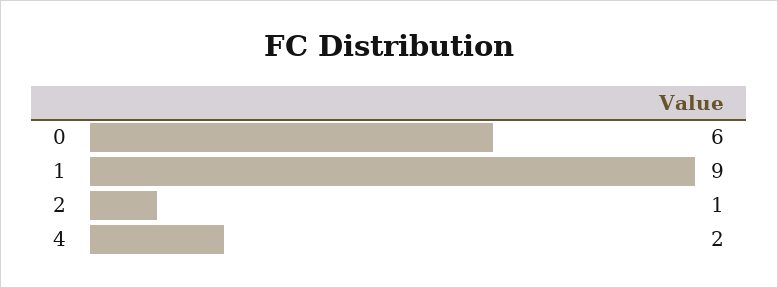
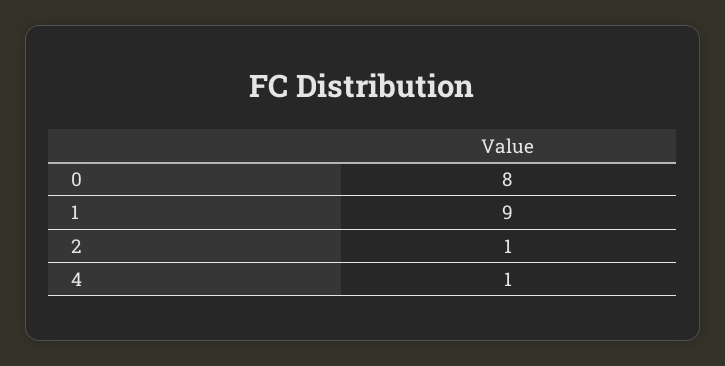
  {
-   "0": 6,
+   "0": 8,
    "1": 9,
    "2": 1,
-   "4": 2
+   "4": 1
  }

